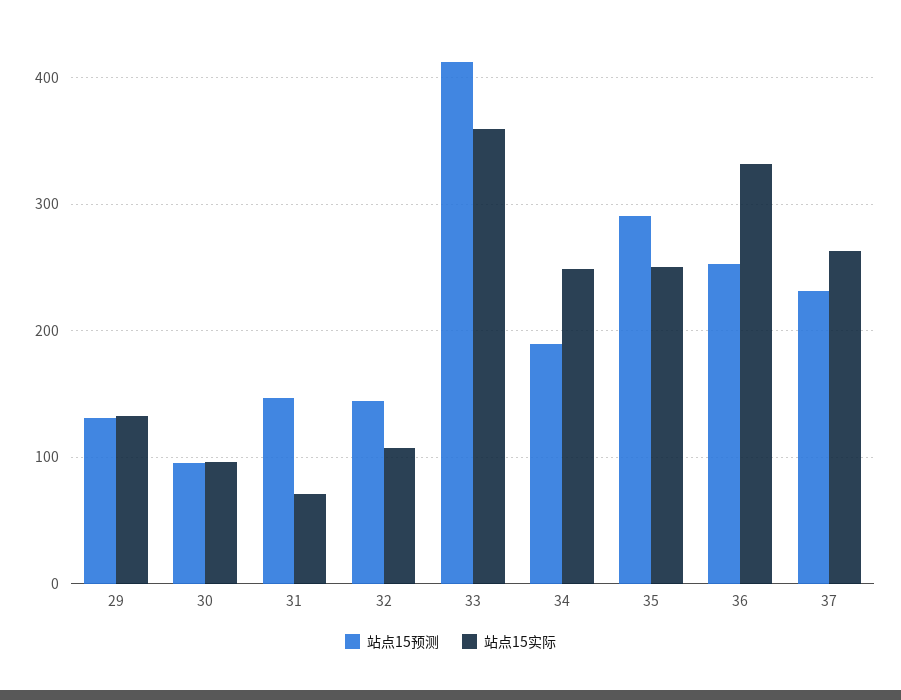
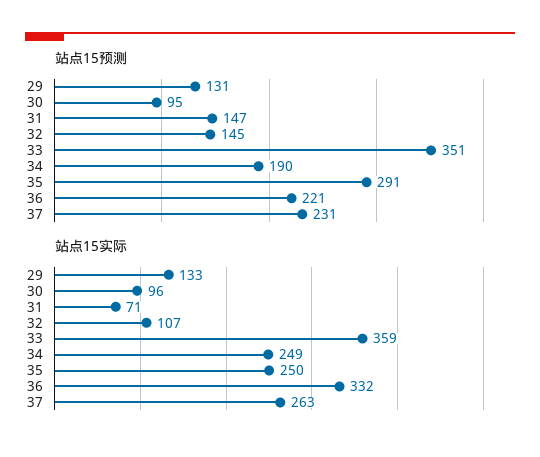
  {
    "站点15预测": {
      "29": 131,
      "30": 95,
      "31": 147,
      "32": 145,
-     "33": 410,
+     "33": 351,
      "34": 190,
      "35": 291,
-     "36": 250,
+     "36": 221,
      "37": 231
    },
    "站点15实际": {
      "29": 133,
      "30": 96,
      "31": 71,
      "32": 107,
      "33": 359,
      "34": 249,
      "35": 250,
      "36": 332,
      "37": 263
    }
  }

